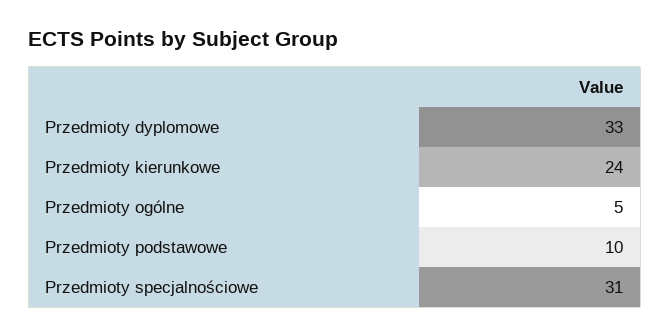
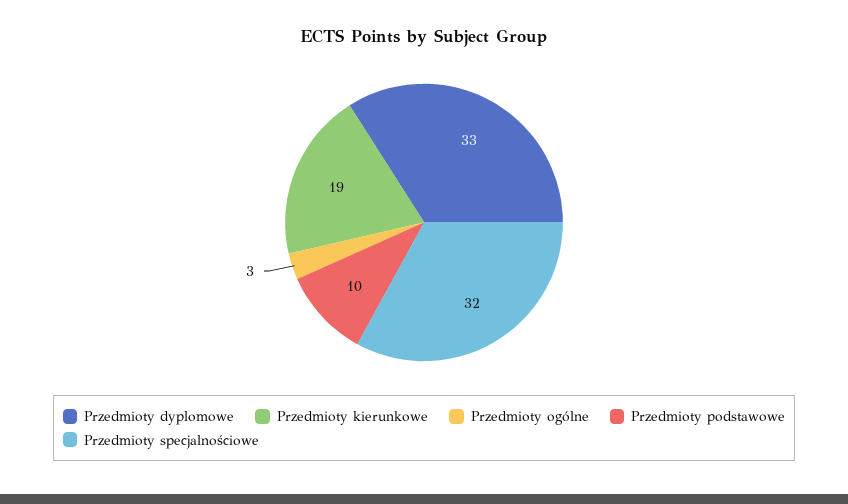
  {
    "Przedmioty dyplomowe": 33,
-   "Przedmioty kierunkowe": 24,
+   "Przedmioty kierunkowe": 19,
-   "Przedmioty ogólne": 5,
+   "Przedmioty ogólne": 3,
    "Przedmioty podstawowe": 10,
-   "Przedmioty specjalnościowe": 31
+   "Przedmioty specjalnościowe": 32
  }

